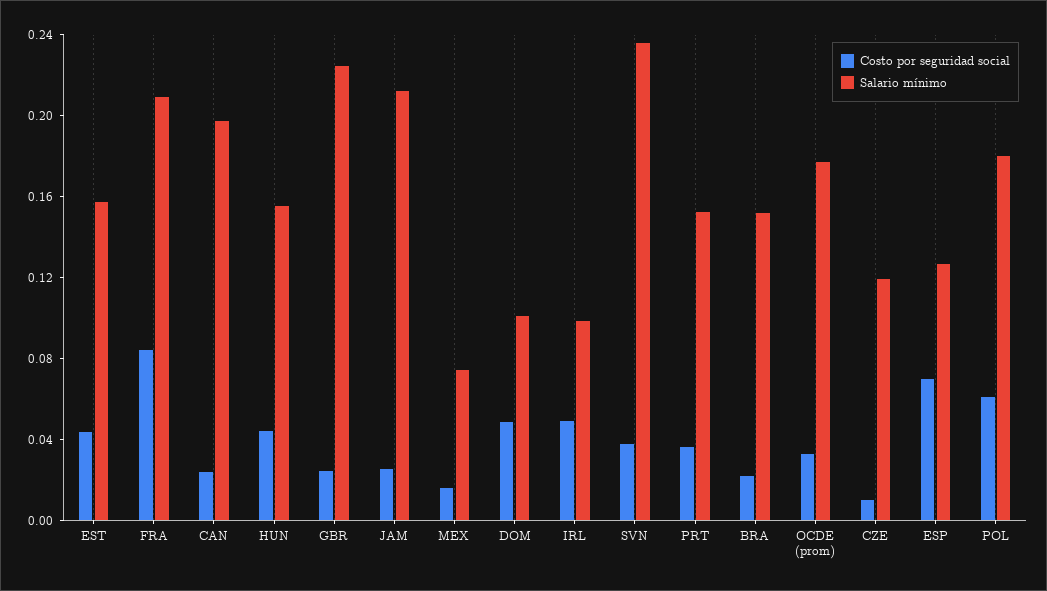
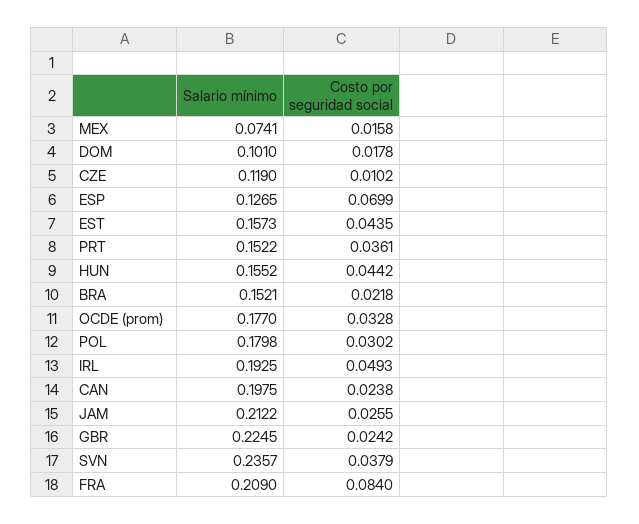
  {
    "Costo por seguridad social": {
      "EST": 0.0435,
      "FRA": 0.084,
      "CAN": 0.0238,
      "HUN": 0.0442,
      "GBR": 0.0242,
      "JAM": 0.0255,
      "MEX": 0.0158,
-     "DOM": 0.05,
+     "DOM": 0.0178,
      "IRL": 0.0493,
      "SVN": 0.0379,
      "PRT": 0.0361,
      "BRA": 0.0218,
      "OCDE (prom)": 0.0328,
      "CZE": 0.0102,
      "ESP": 0.0699,
-     "POL": 0.06
+     "POL": 0.0302
    },
    "Salario mínimo": {
      "EST": 0.1573,
      "FRA": 0.209,
      "CAN": 0.1975,
      "HUN": 0.1552,
      "GBR": 0.2245,
      "JAM": 0.2122,
      "MEX": 0.0741,
      "DOM": 0.101,
-     "IRL": 0.1,
+     "IRL": 0.1925,
      "SVN": 0.2357,
      "PRT": 0.1522,
      "BRA": 0.1521,
      "OCDE (prom)": 0.177,
      "CZE": 0.119,
      "ESP": 0.1265,
      "POL": 0.1798
    }
  }

